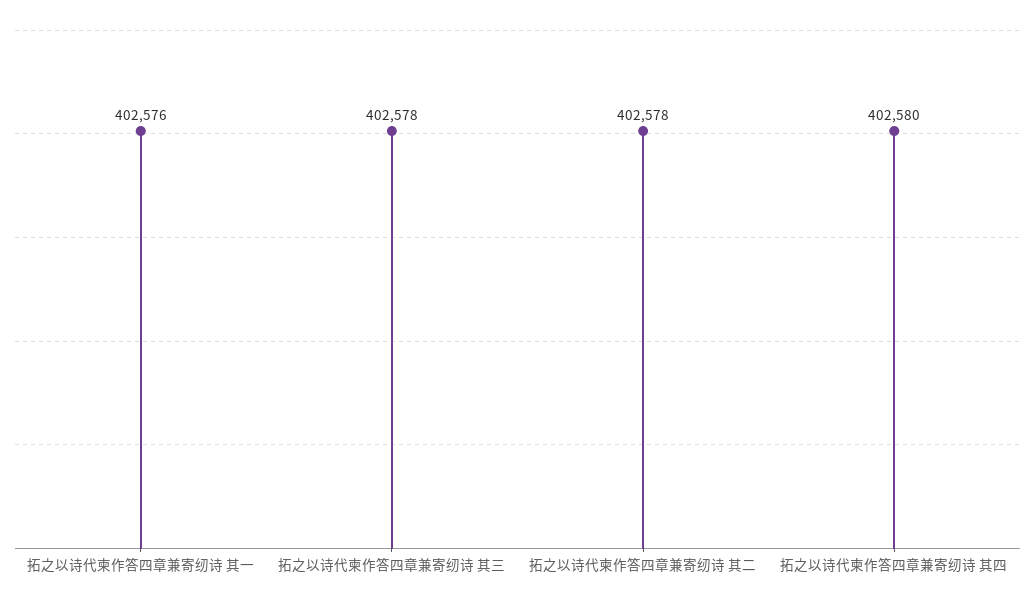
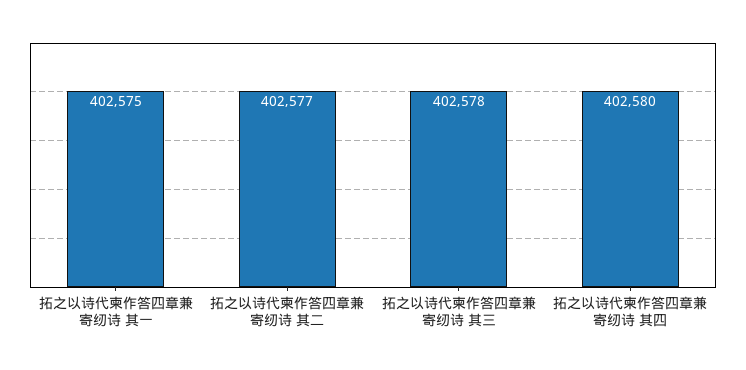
  {
-   "拓之以诗代柬作答四章兼寄纫诗 其一": 402576,
+   "拓之以诗代柬作答四章兼寄纫诗 其一": 402575,
    "拓之以诗代柬作答四章兼寄纫诗 其三": 402578,
-   "拓之以诗代柬作答四章兼寄纫诗 其二": 402578,
+   "拓之以诗代柬作答四章兼寄纫诗 其二": 402577,
    "拓之以诗代柬作答四章兼寄纫诗 其四": 402580
  }

